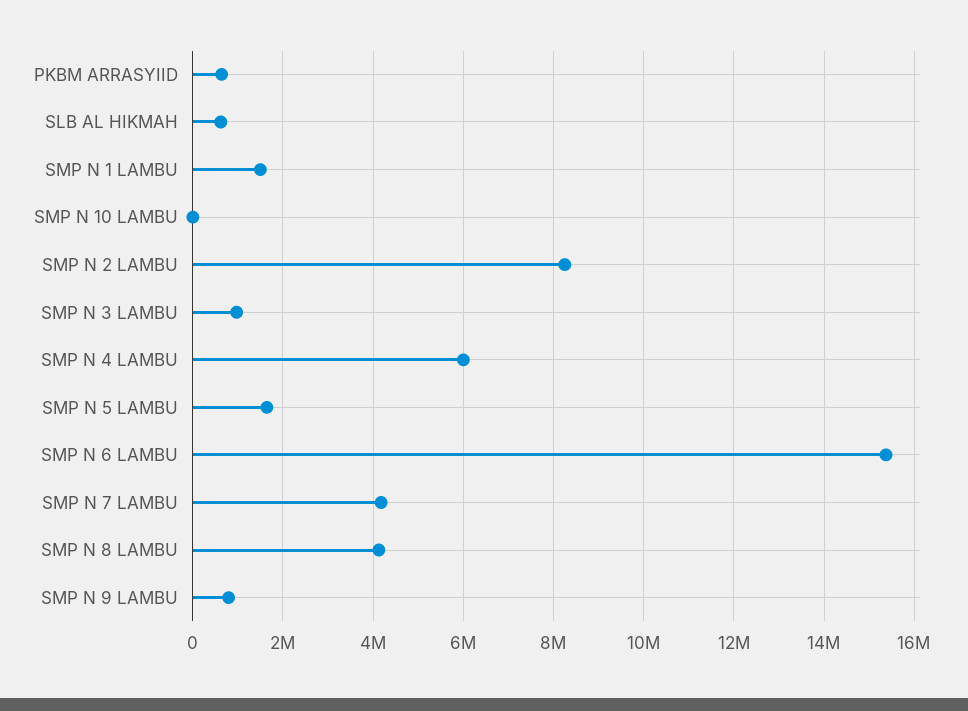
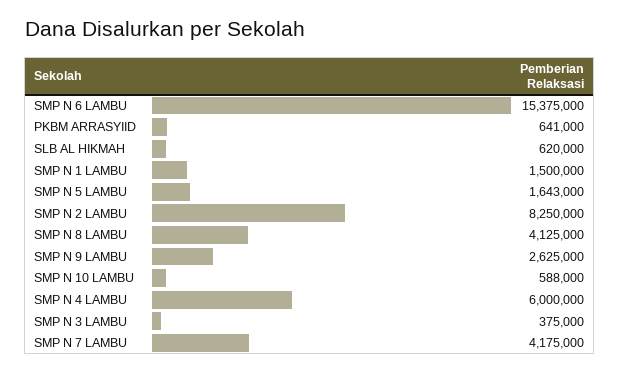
  {
    "PKBM ARRASYIID": 641000,
    "SLB AL HIKMAH": 620000,
    "SMP N 1 LAMBU": 1500000,
-   "SMP N 10 LAMBU": 0,
+   "SMP N 10 LAMBU": 588000,
    "SMP N 2 LAMBU": 8250000,
-   "SMP N 3 LAMBU": 1000000,
+   "SMP N 3 LAMBU": 375000,
    "SMP N 4 LAMBU": 6000000,
    "SMP N 5 LAMBU": 1643000,
    "SMP N 6 LAMBU": 15375000,
    "SMP N 7 LAMBU": 4175000,
    "SMP N 8 LAMBU": 4125000,
-   "SMP N 9 LAMBU": 800000
+   "SMP N 9 LAMBU": 2625000
  }

